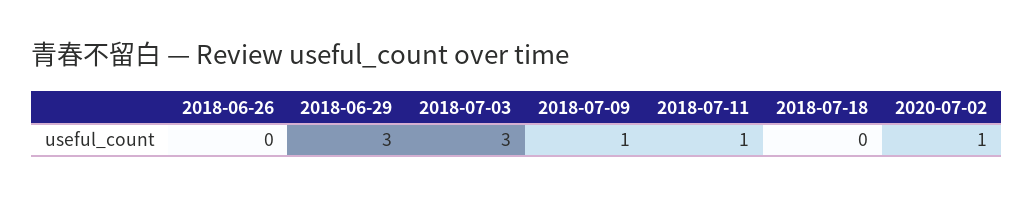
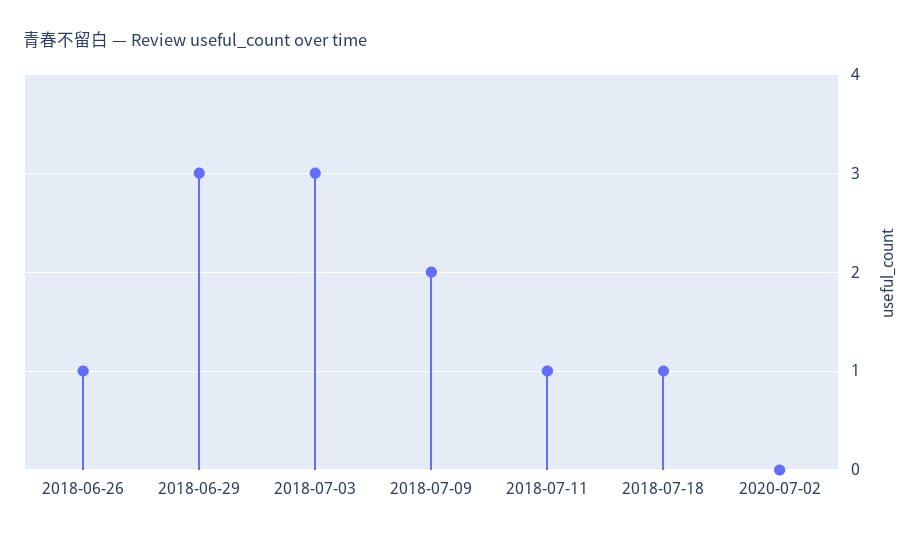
  {
-   "2018-06-26": 0,
+   "2018-06-26": 1,
    "2018-06-29": 3,
    "2018-07-03": 3,
-   "2018-07-09": 1,
+   "2018-07-09": 2,
    "2018-07-11": 1,
-   "2018-07-18": 0,
+   "2018-07-18": 1,
-   "2020-07-02": 1
+   "2020-07-02": 0
  }

